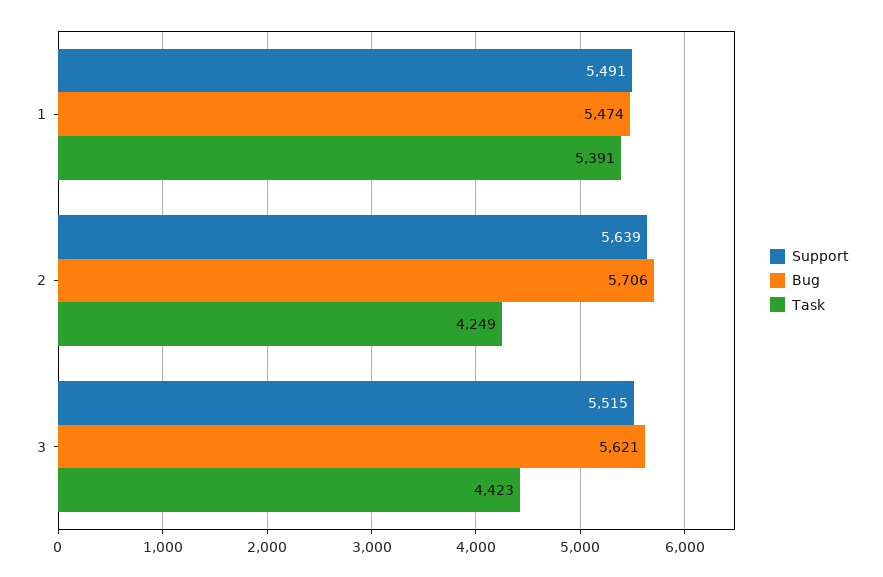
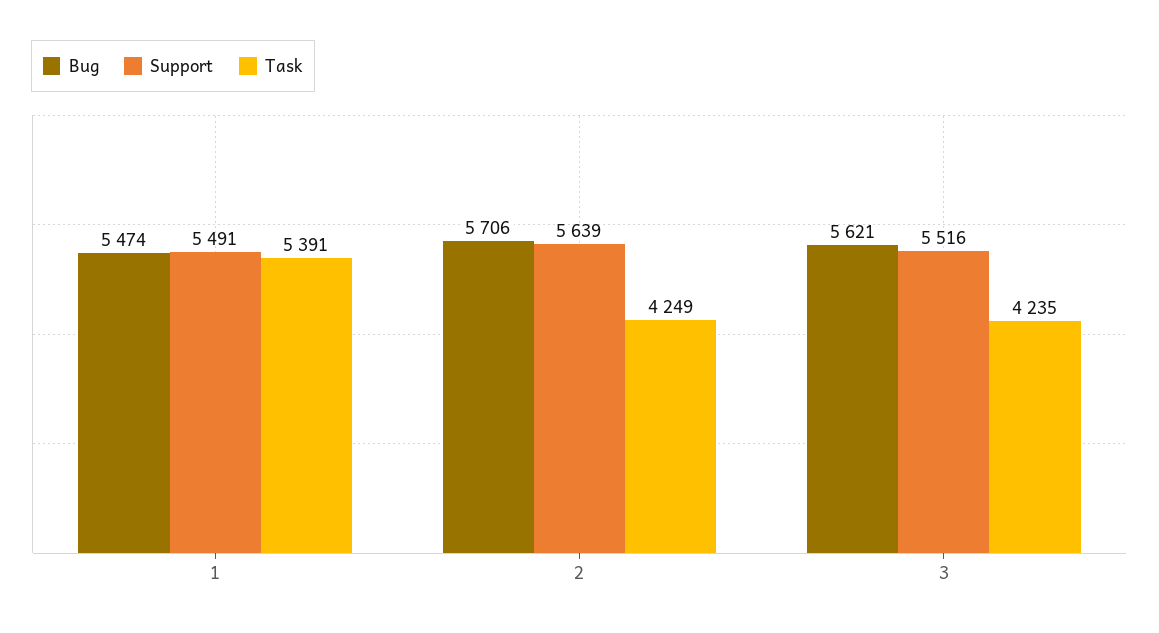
  {
    "Support": {
      "1": 5491,
      "2": 5639,
-     "3": 5515
+     "3": 5516
    },
    "Bug": {
      "1": 5474,
      "2": 5706,
      "3": 5621
    },
    "Task": {
      "1": 5391,
      "2": 4249,
-     "3": 4423
+     "3": 4235
    }
  }

